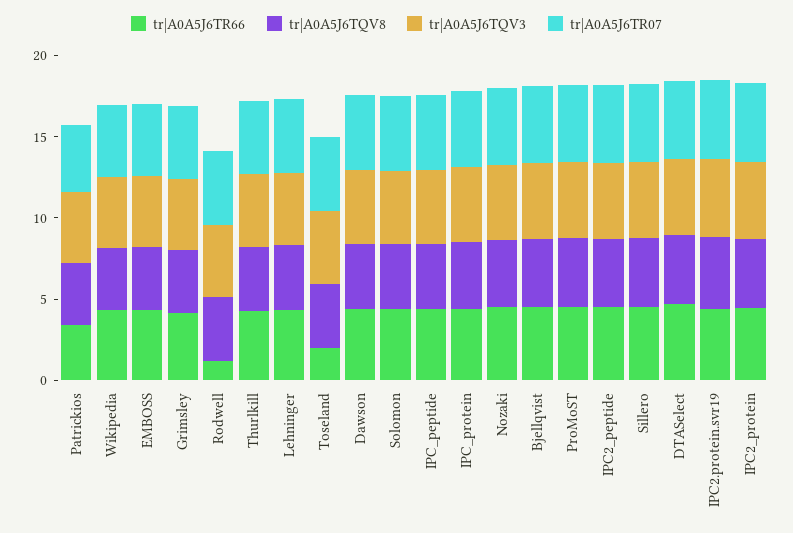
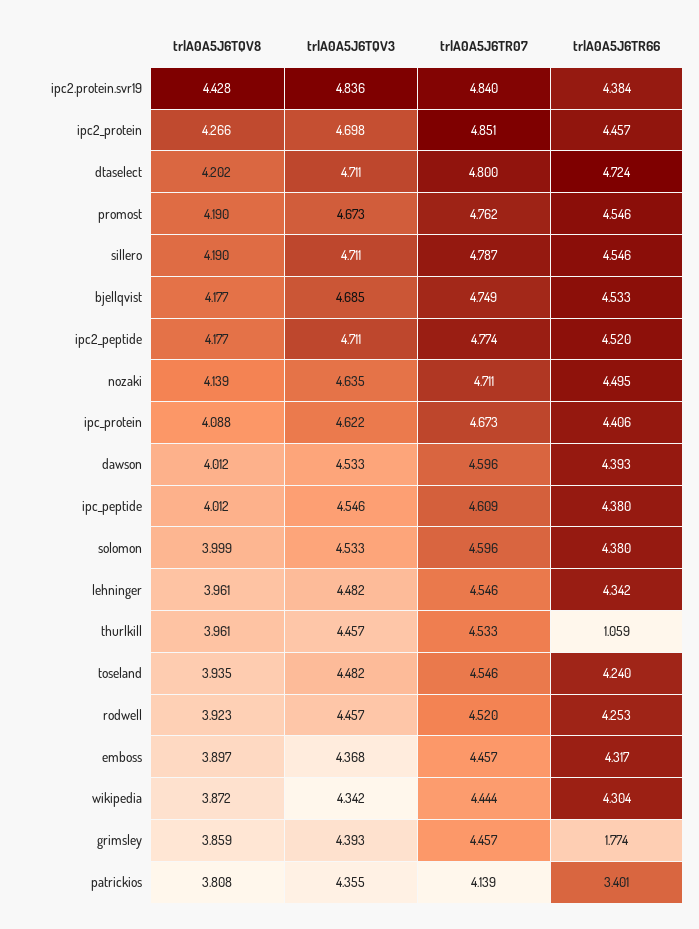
  {
    "tr|A0A5J6TR66": {
      "Patrickios": 3.401,
      "Wikipedia": 4.304,
      "EMBOSS": 4.317,
-     "Grimsley": 4,
+     "Grimsley": 1.774,
-     "Rodwell": 1,
+     "Rodwell": 4.253,
-     "Thurlkill": 4,
+     "Thurlkill": 1.059,
      "Lehninger": 4.342,
-     "Toseland": 2,
+     "Toseland": 4.24,
      "Dawson": 4.393,
      "Solomon": 4.38,
      "IPC_peptide": 4.38,
      "IPC_protein": 4.406,
      "Nozaki": 4.495,
      "Bjellqvist": 4.533,
      "ProMoST": 4.546,
      "IPC2_peptide": 4.52,
      "Sillero": 4.546,
      "DTASelect": 4.724,
      "IPC2.protein.svr19": 4.384,
      "IPC2_protein": 4.457
    },
    "tr|A0A5J6TQV8": {
      "Patrickios": 3.808,
      "Wikipedia": 3.872,
      "EMBOSS": 3.897,
      "Grimsley": 3.859,
      "Rodwell": 3.923,
      "Thurlkill": 3.961,
      "Lehninger": 3.961,
      "Toseland": 3.935,
      "Dawson": 4.012,
      "Solomon": 3.999,
      "IPC_peptide": 4.012,
      "IPC_protein": 4.088,
      "Nozaki": 4.139,
      "Bjellqvist": 4.177,
      "ProMoST": 4.19,
      "IPC2_peptide": 4.177,
      "Sillero": 4.19,
      "DTASelect": 4.202,
      "IPC2.protein.svr19": 4.428,
      "IPC2_protein": 4.266
    },
    "tr|A0A5J6TQV3": {
      "Patrickios": 4.355,
      "Wikipedia": 4.342,
      "EMBOSS": 4.368,
      "Grimsley": 4.393,
      "Rodwell": 4.457,
      "Thurlkill": 4.457,
      "Lehninger": 4.482,
      "Toseland": 4.482,
      "Dawson": 4.533,
      "Solomon": 4.533,
      "IPC_peptide": 4.546,
      "IPC_protein": 4.622,
      "Nozaki": 4.635,
      "Bjellqvist": 4.685,
      "ProMoST": 4.673,
      "IPC2_peptide": 4.711,
      "Sillero": 4.711,
      "DTASelect": 4.711,
      "IPC2.protein.svr19": 4.836,
      "IPC2_protein": 4.698
    },
    "tr|A0A5J6TR07": {
      "Patrickios": 4.139,
      "Wikipedia": 4.444,
      "EMBOSS": 4.457,
      "Grimsley": 4.457,
      "Rodwell": 4.52,
      "Thurlkill": 4.533,
      "Lehninger": 4.546,
      "Toseland": 4.546,
      "Dawson": 4.596,
      "Solomon": 4.596,
      "IPC_peptide": 4.609,
      "IPC_protein": 4.673,
      "Nozaki": 4.711,
      "Bjellqvist": 4.749,
      "ProMoST": 4.762,
      "IPC2_peptide": 4.774,
      "Sillero": 4.787,
      "DTASelect": 4.8,
      "IPC2.protein.svr19": 4.84,
      "IPC2_protein": 4.851
    }
  }

